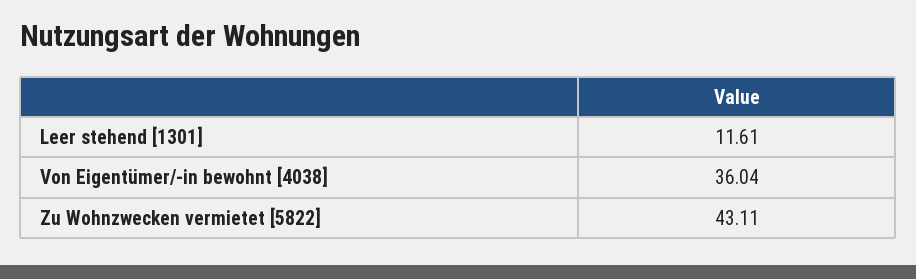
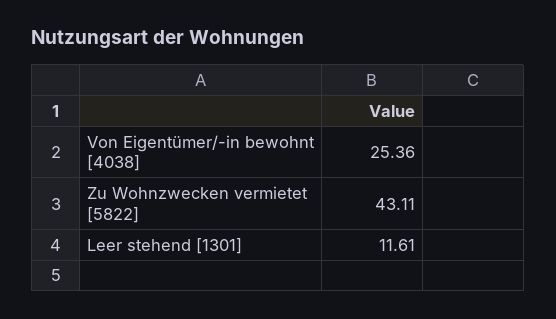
  {
    "Leer stehend [1301]": 11.61,
-   "Von Eigentümer/-in bewohnt [4038]": 36.04,
+   "Von Eigentümer/-in bewohnt [4038]": 25.36,
    "Zu Wohnzwecken vermietet [5822]": 43.11
  }

